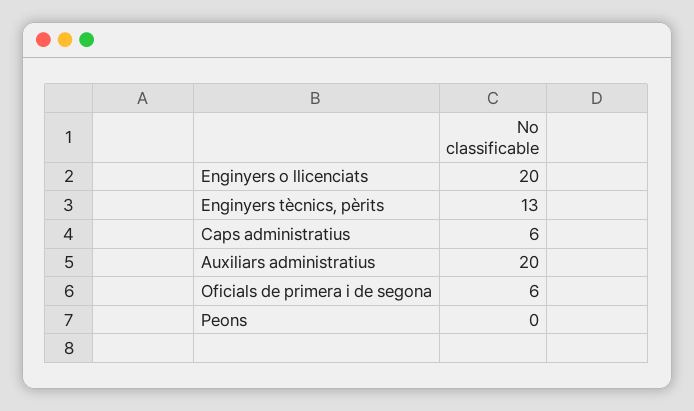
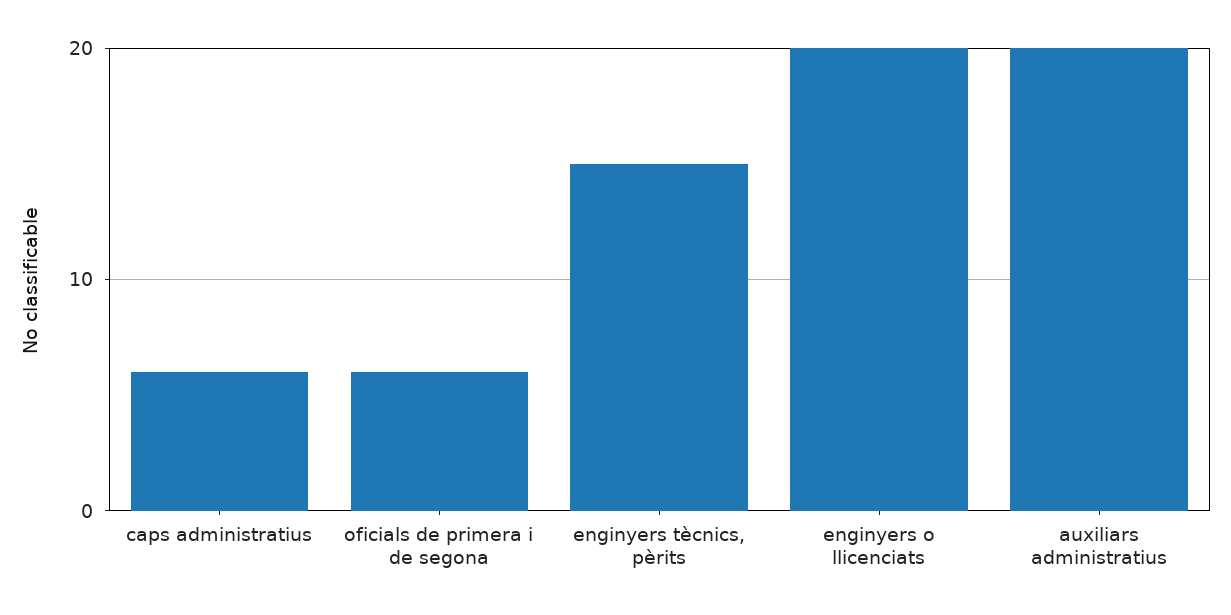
  {
    "Enginyers o llicenciats": 20,
-   "Enginyers tècnics, pèrits": 13,
+   "Enginyers tècnics, pèrits": 15,
    "Caps administratius": 6,
    "Auxiliars administratius": 20,
-   "Oficials de primera i de segona": 6,
+   "Oficials de primera i de segona": 6
-   "Peons": 0
  }

